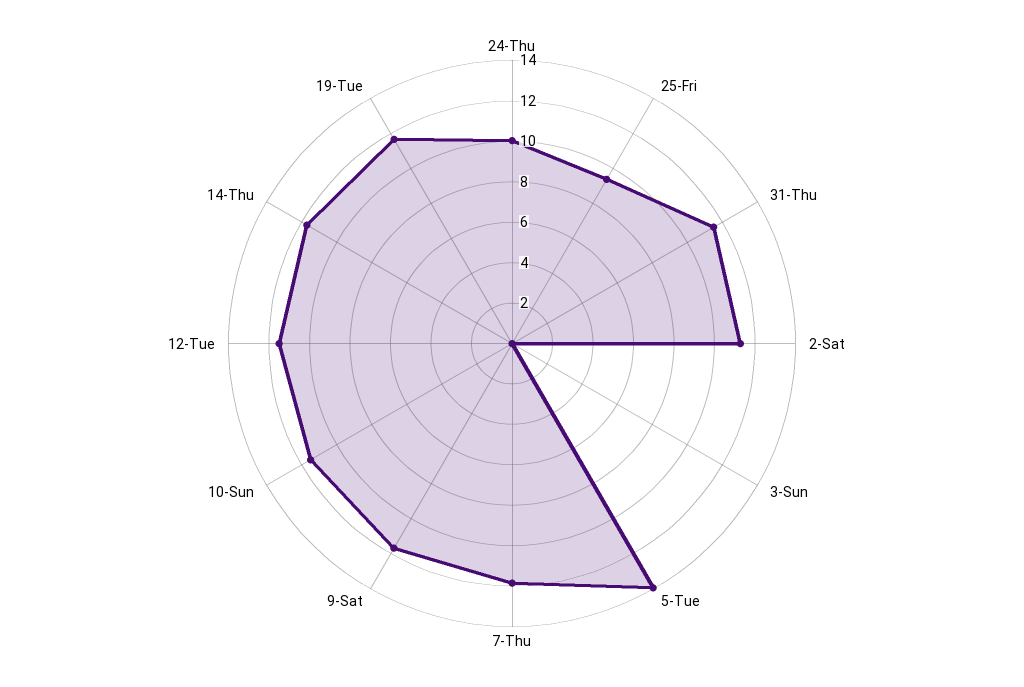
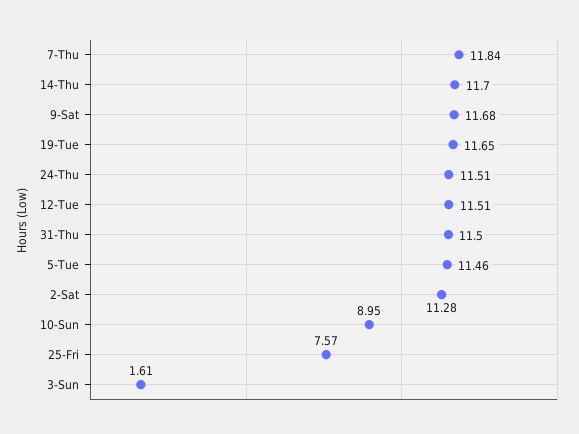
  {
-   "24-Thu": 10,
+   "24-Thu": 11.51,
-   "25-Fri": 9.5,
+   "25-Fri": 7.57,
    "31-Thu": 11.5,
    "2-Sat": 11.28,
-   "3-Sun": 0,
+   "3-Sun": 1.61,
-   "5-Tue": 14,
+   "5-Tue": 11.46,
    "7-Thu": 11.84,
    "9-Sat": 11.68,
-   "10-Sun": 11.5,
+   "10-Sun": 8.95,
    "12-Tue": 11.51,
    "14-Thu": 11.7,
    "19-Tue": 11.65
  }

